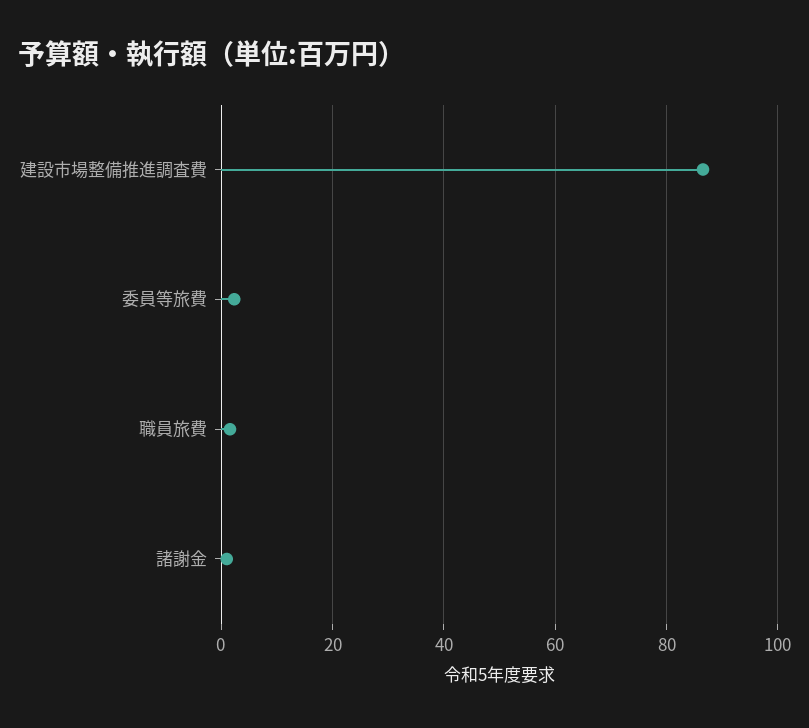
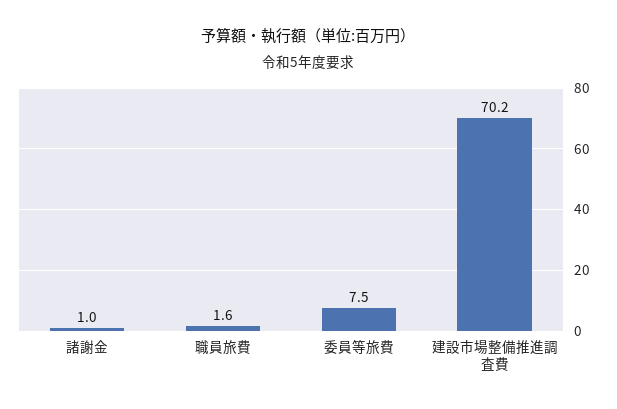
  {
-   "建設市場整備推進調査費": 86,
+   "建設市場整備推進調査費": 70.2,
-   "委員等旅費": 2,
+   "委員等旅費": 7.5,
    "職員旅費": 1.6,
    "諸謝金": 1
  }

